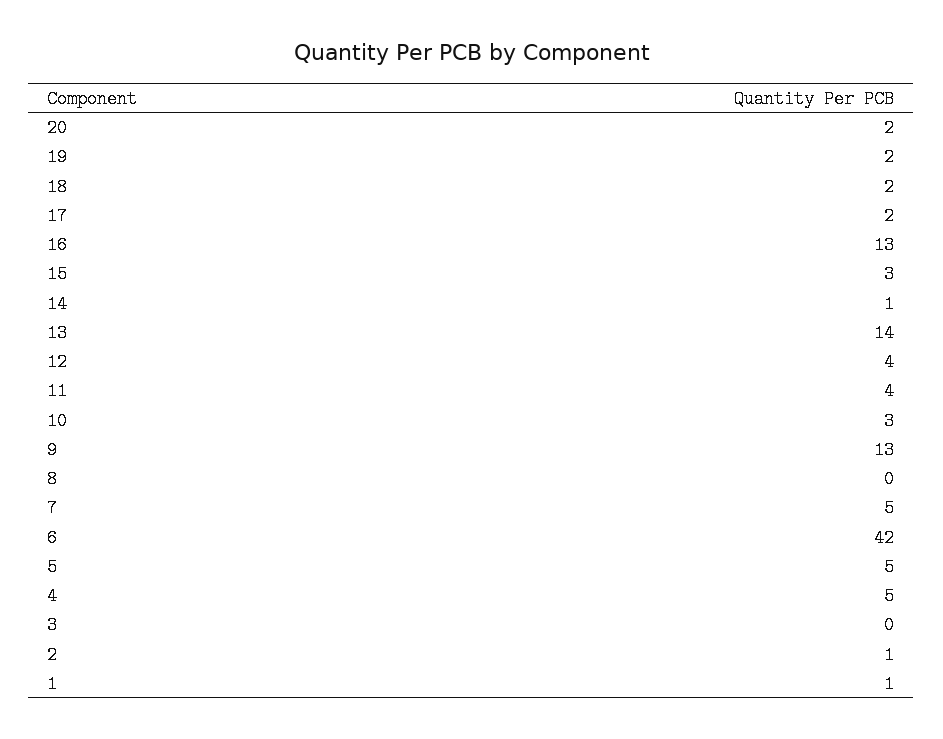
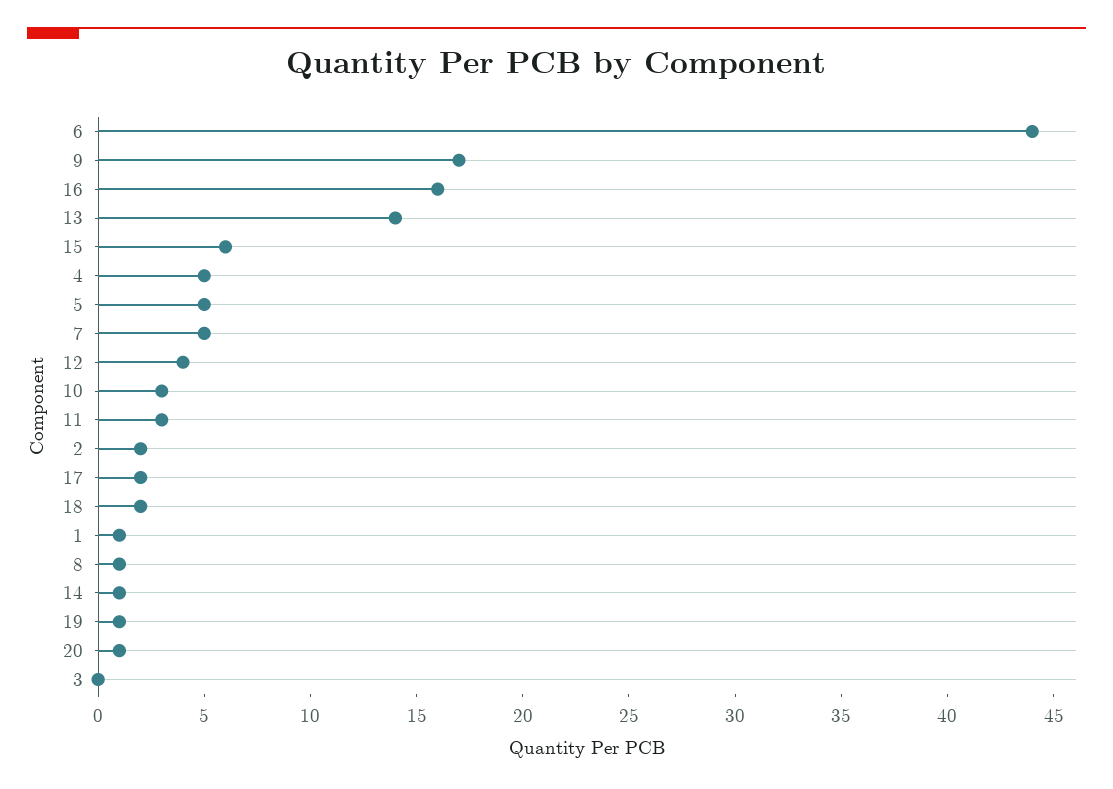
  {
-   "20": 2,
+   "20": 1,
-   "19": 2,
+   "19": 1,
    "18": 2,
    "17": 2,
-   "16": 13,
+   "16": 16,
-   "15": 3,
+   "15": 6,
    "14": 1,
    "13": 14,
    "12": 4,
-   "11": 4,
+   "11": 3,
    "10": 3,
-   "9": 13,
+   "9": 17,
-   "8": 0,
+   "8": 1,
    "7": 5,
-   "6": 42,
+   "6": 44,
    "5": 5,
    "4": 5,
    "3": 0,
-   "2": 1,
+   "2": 2,
    "1": 1
  }

